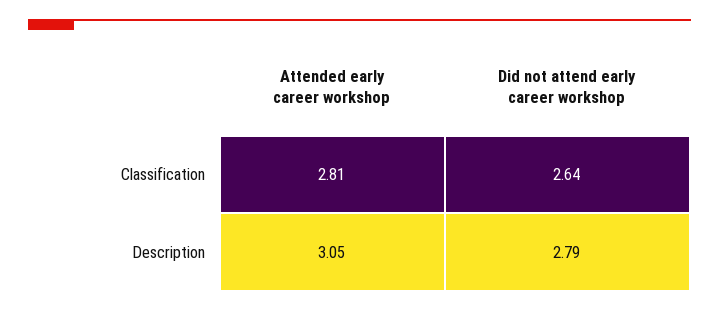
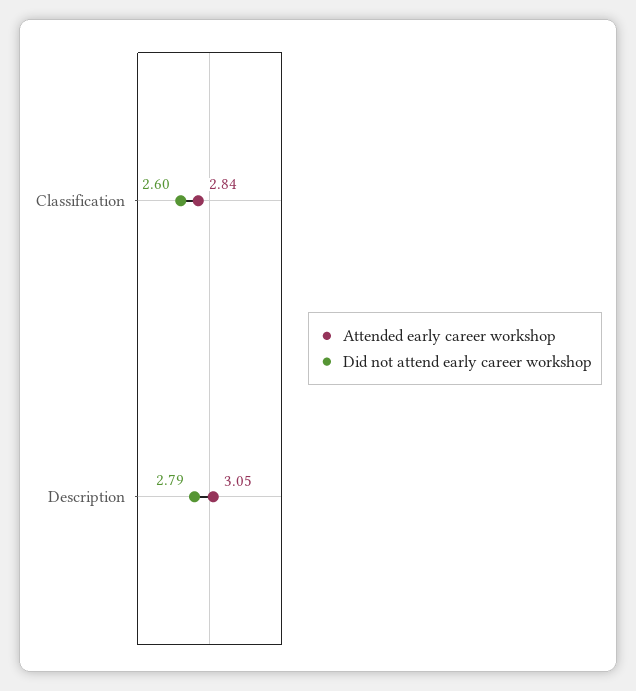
  {
    "Attended early career workshop": {
-     "Classification": 2.81,
+     "Classification": 2.84,
      "Description": 3.05
    },
    "Did not attend early career workshop": {
-     "Classification": 2.64,
+     "Classification": 2.6,
      "Description": 2.79
    }
  }

